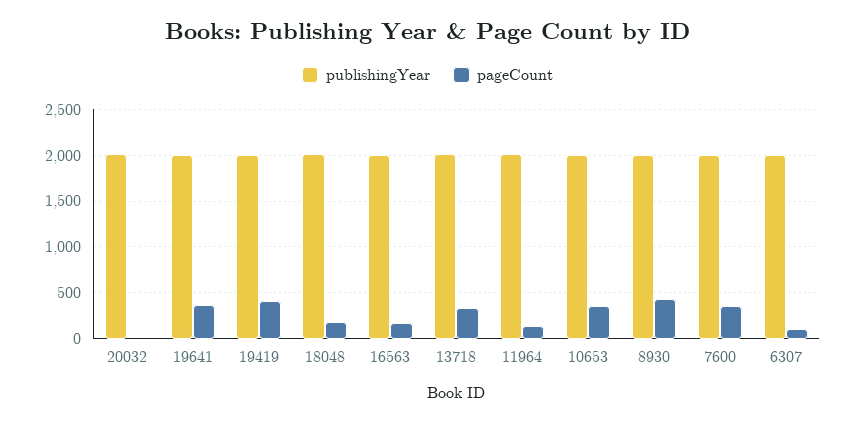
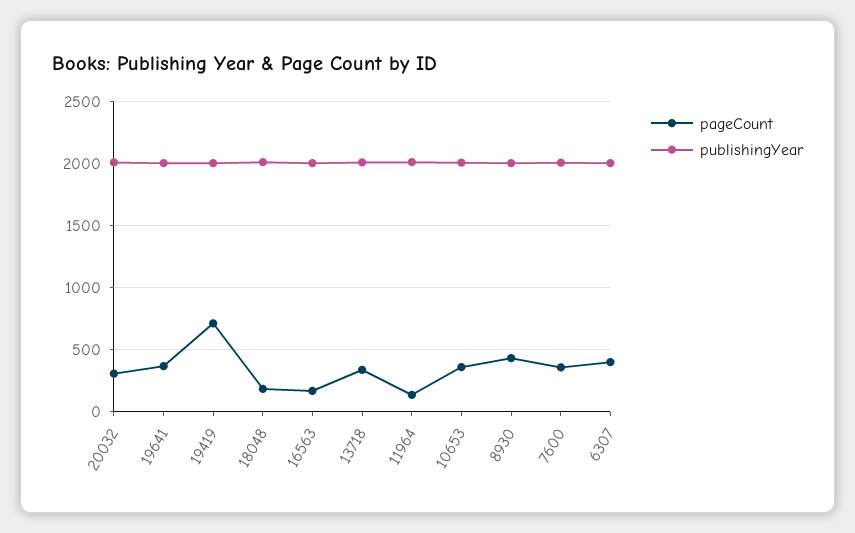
  {
    "publishingYear": {
      "20032": 2000,
      "19641": 2000,
      "19419": 2000,
      "18048": 2000,
      "16563": 2000,
      "13718": 2000,
      "11964": 2000,
      "10653": 2000,
      "8930": 2000,
      "7600": 2000,
      "6307": 2000
    },
    "pageCount": {
-     "20032": 0,
+     "20032": 300,
      "19641": 350,
-     "19419": 400,
+     "19419": 700,
      "18048": 200,
      "16563": 150,
      "13718": 350,
      "11964": 150,
      "10653": 350,
      "8930": 450,
      "7600": 350,
-     "6307": 100
+     "6307": 400
    }
  }

